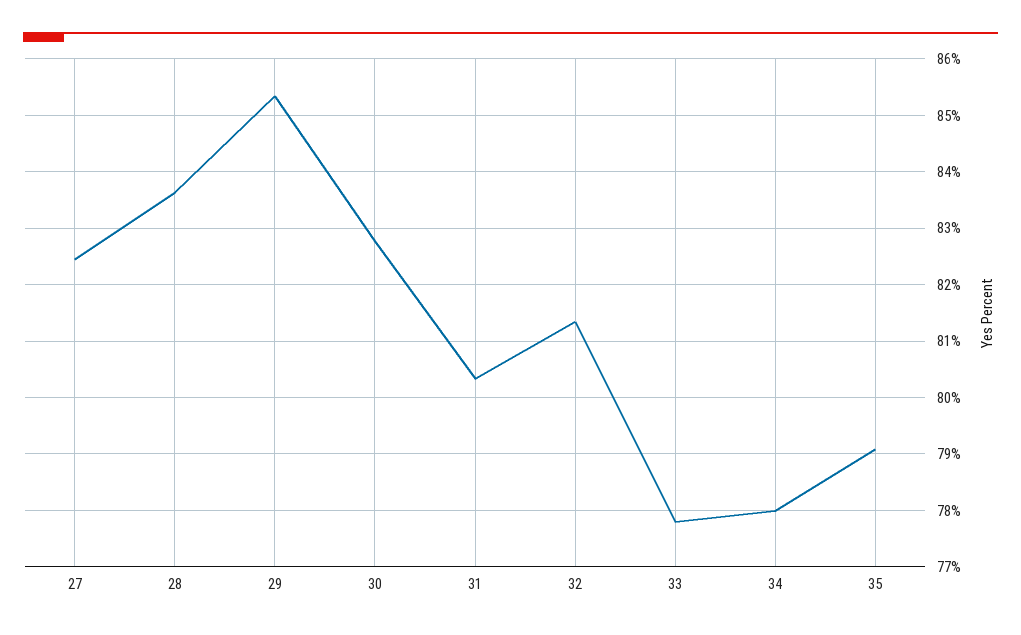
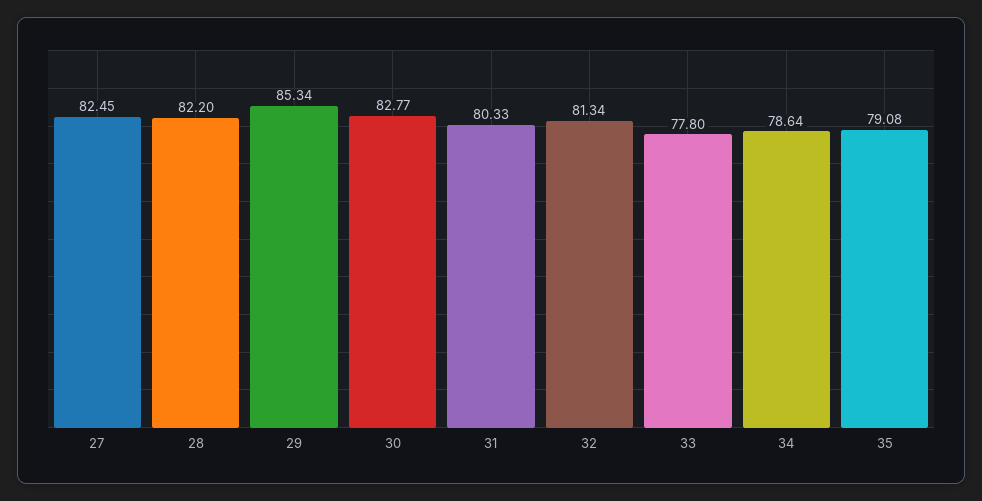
  {
    "27": 82.45,
-   "28": 83.6,
+   "28": 82.2,
    "29": 85.34,
    "30": 82.77,
    "31": 80.33,
    "32": 81.34,
    "33": 77.8,
-   "34": 78,
+   "34": 78.64,
    "35": 79.08
  }

